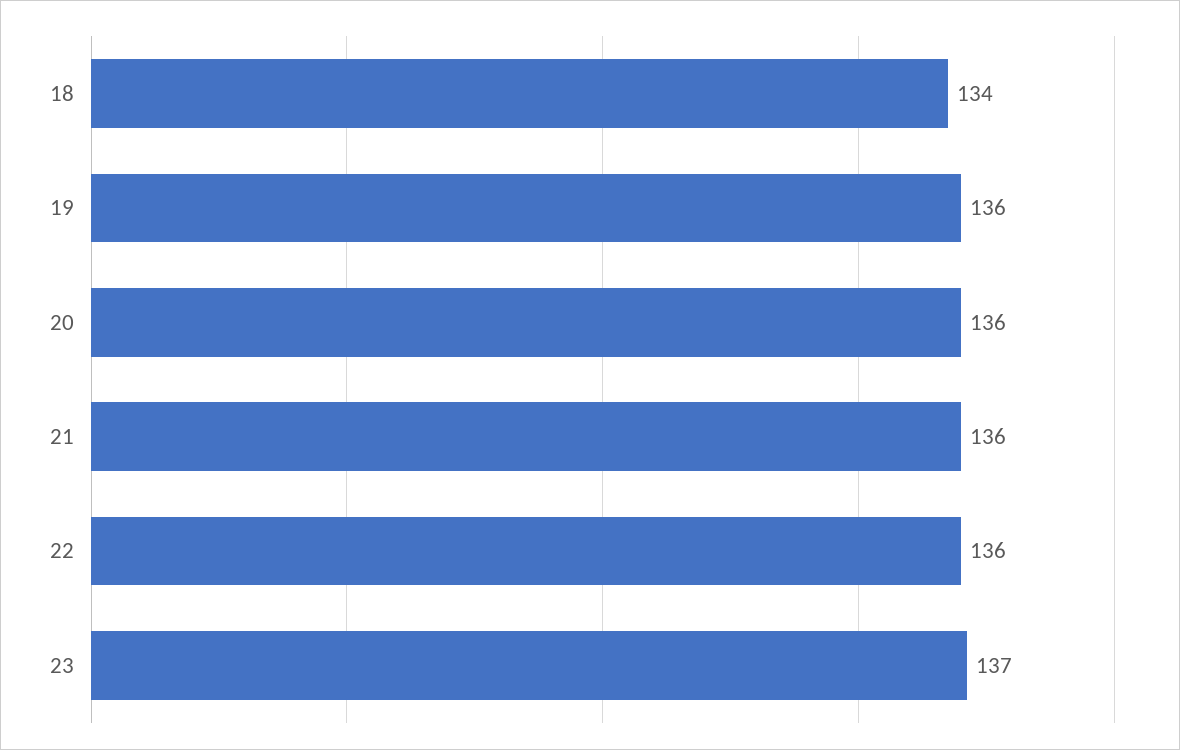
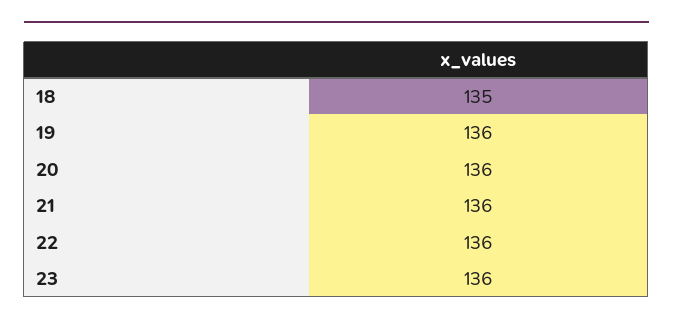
  {
-   "18": 134,
+   "18": 135,
    "19": 136,
    "20": 136,
    "21": 136,
    "22": 136,
-   "23": 137
+   "23": 136
  }

